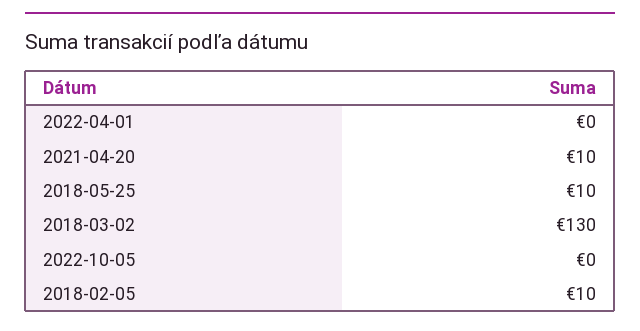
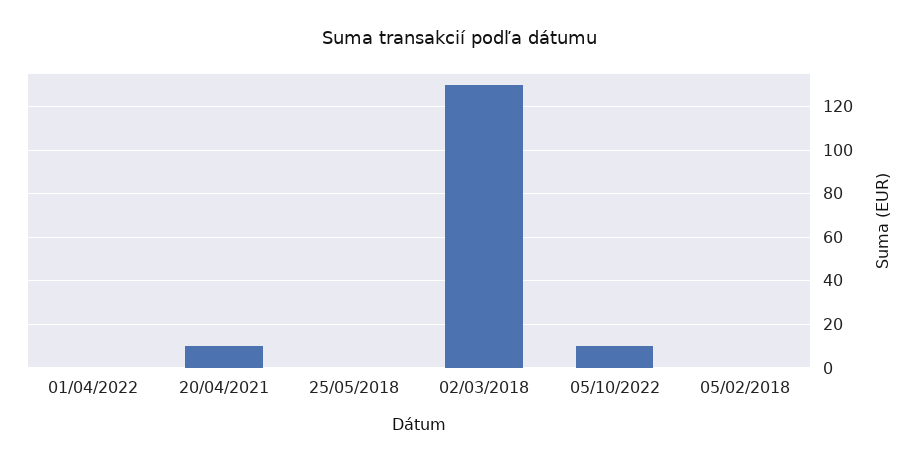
  {
    "2022-04-01": 0,
    "2021-04-20": 10,
-   "2018-05-25": 10,
+   "2018-05-25": 0,
    "2018-03-02": 130,
-   "2022-10-05": 0,
+   "2022-10-05": 10,
-   "2018-02-05": 10
+   "2018-02-05": 0
  }

